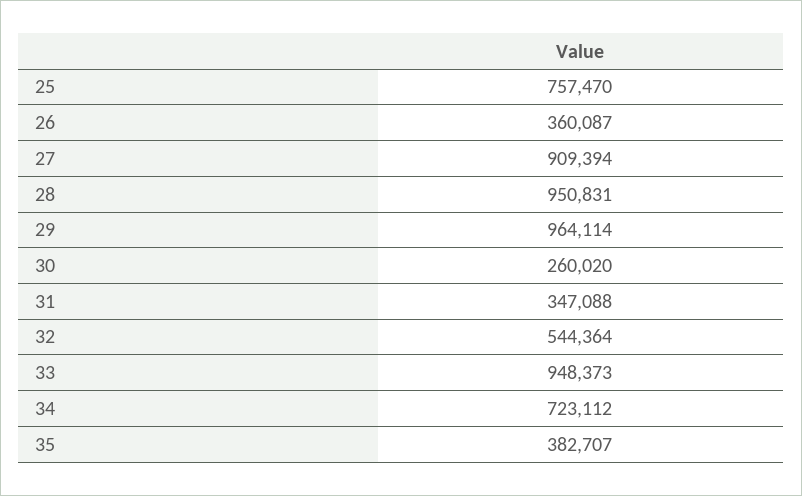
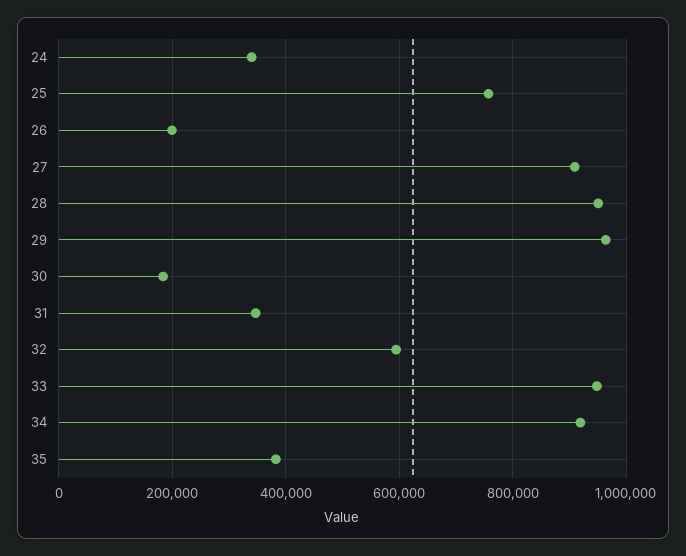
  {
    "25": 757470,
-   "26": 360087,
+   "26": 200000,
    "27": 909394,
    "28": 950831,
    "29": 964114,
-   "30": 260020,
+   "30": 180000,
    "31": 347088,
-   "32": 544364,
+   "32": 600000,
    "33": 948373,
-   "34": 723112,
+   "34": 920000,
-   "35": 382707
+   "35": 382707,
+   "24": 340000
  }

